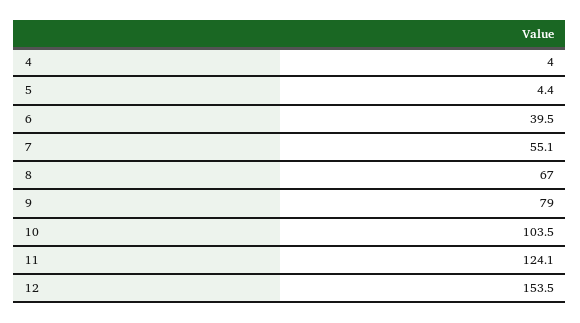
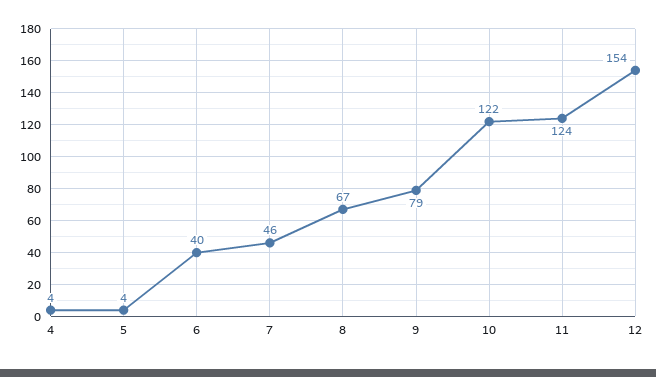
  {
    "4": 4,
    "5": 4.4,
    "6": 39.5,
-   "7": 55.1,
+   "7": 46,
    "8": 67,
    "9": 79,
-   "10": 103.5,
+   "10": 122,
    "11": 124.1,
    "12": 153.5
  }

